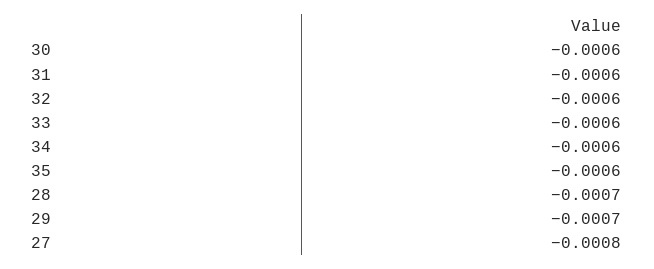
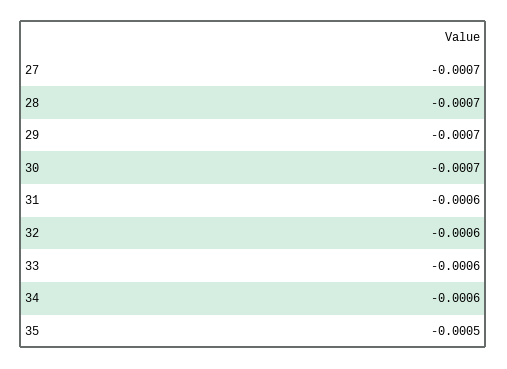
  {
-   "30": -0.0006,
+   "30": -0.0007,
    "31": -0.0006,
    "32": -0.0006,
    "33": -0.0006,
    "34": -0.0006,
-   "35": -0.0006,
+   "35": -0.0005,
    "28": -0.0007,
    "29": -0.0007,
-   "27": -0.0008
+   "27": -0.0007
  }

